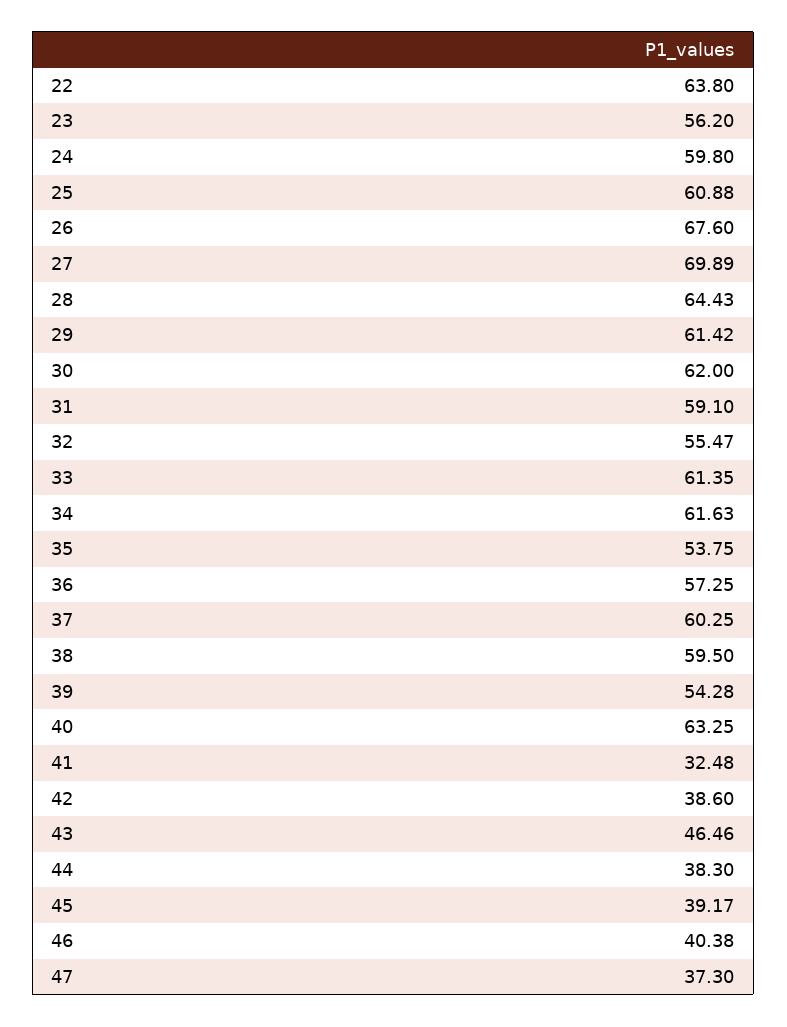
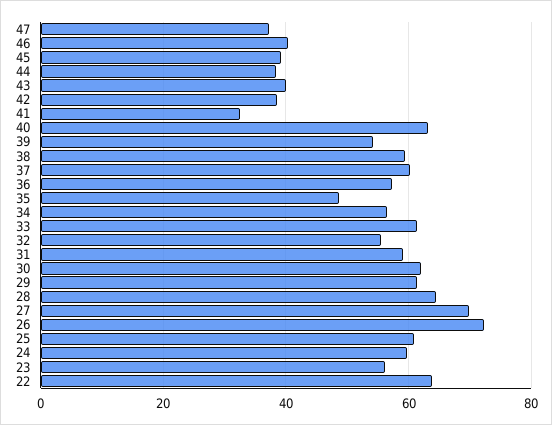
  {
    "22": 63.8,
    "23": 56.2,
    "24": 59.8,
    "25": 60.88,
-   "26": 67.6,
+   "26": 72,
    "27": 69.89,
    "28": 64.43,
    "29": 61.42,
    "30": 62,
    "31": 59.1,
    "32": 55.47,
    "33": 61.35,
-   "34": 61.63,
+   "34": 56,
-   "35": 53.75,
+   "35": 48,
    "36": 57.25,
    "37": 60.25,
    "38": 59.5,
    "39": 54.28,
    "40": 63.25,
    "41": 32.48,
    "42": 38.6,
-   "43": 46.46,
+   "43": 40,
    "44": 38.3,
    "45": 39.17,
    "46": 40.38,
    "47": 37.3
  }

